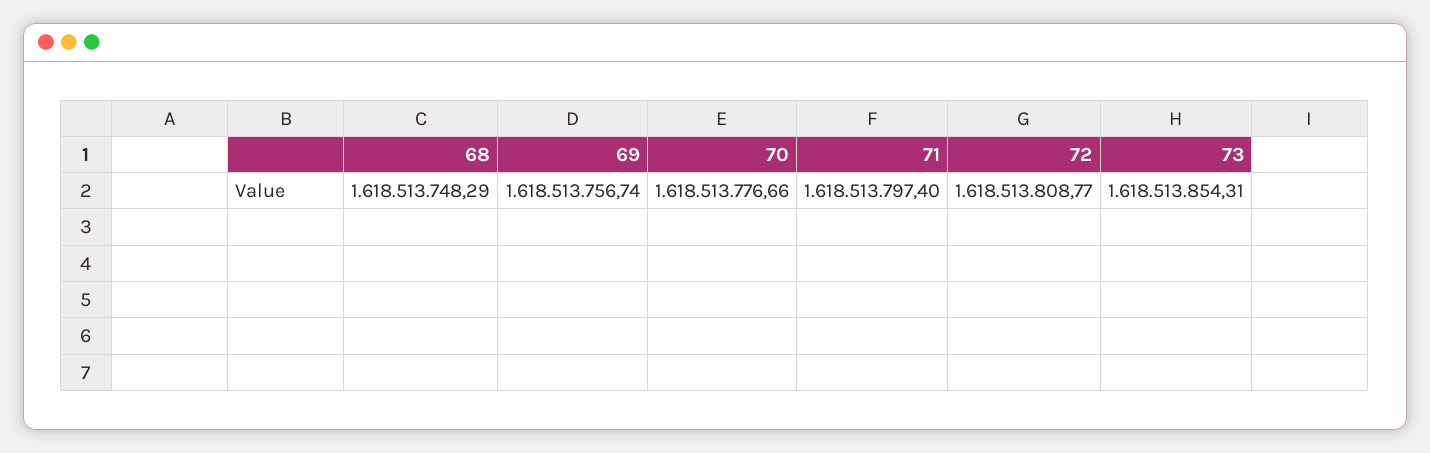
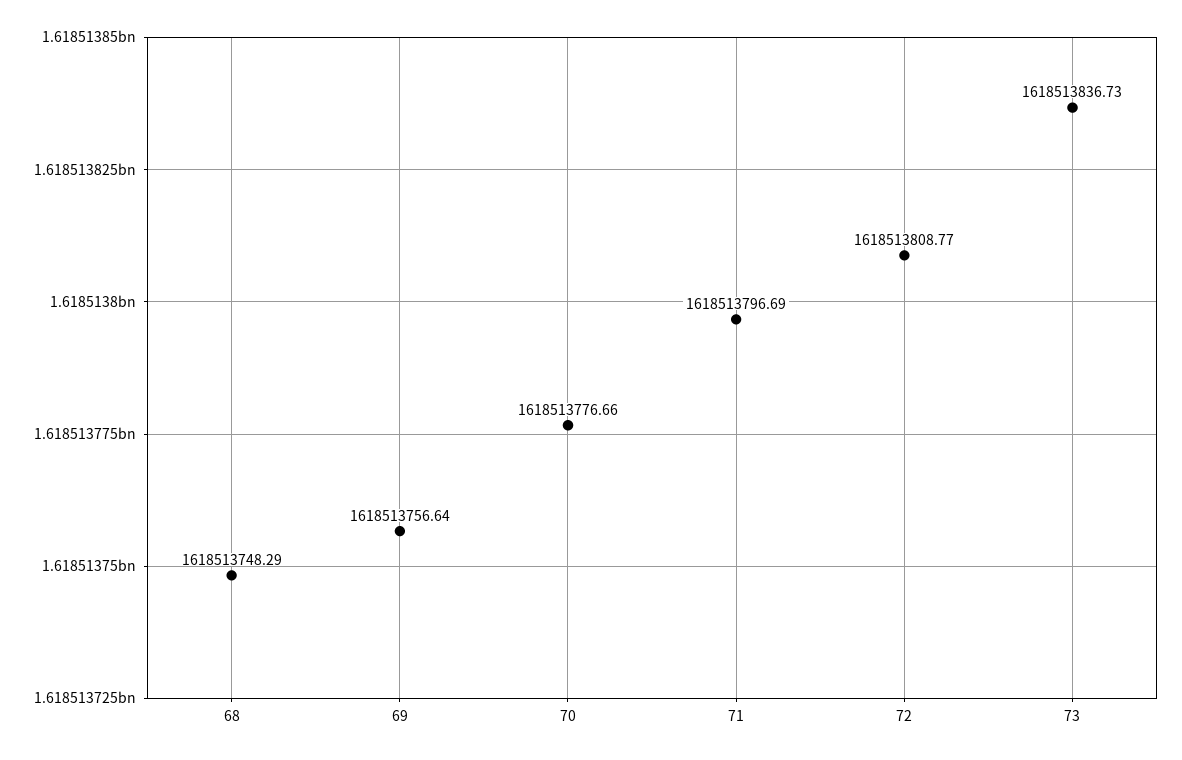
  {
    "68": 1618513748.29,
-   "69": 1618513756.74,
+   "69": 1618513756.64,
    "70": 1618513776.66,
-   "71": 1618513797.4,
+   "71": 1618513796.69,
    "72": 1618513808.77,
-   "73": 1618513854.31
+   "73": 1618513836.73
  }

